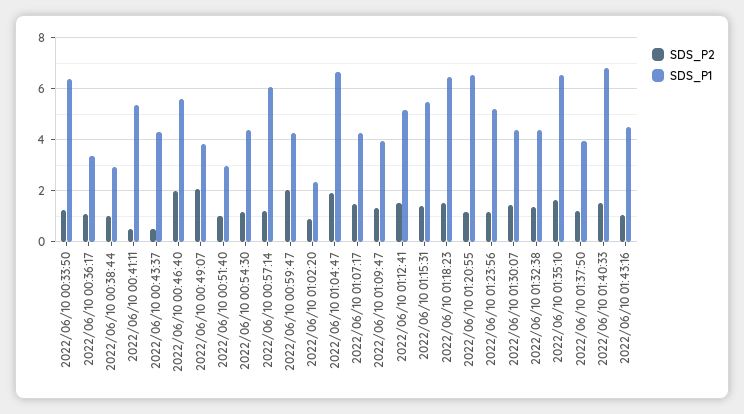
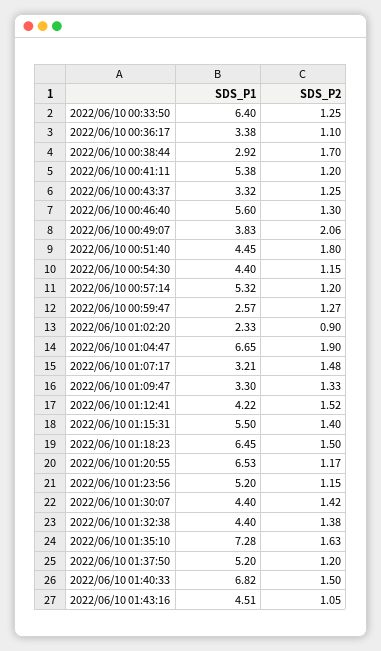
  {
    "SDS_P2": {
      "2022/06/10 00:33:50": 1.25,
      "2022/06/10 00:36:17": 1.1,
-     "2022/06/10 00:38:44": 1,
+     "2022/06/10 00:38:44": 1.7,
-     "2022/06/10 00:41:11": 0.5,
+     "2022/06/10 00:41:11": 1.2,
-     "2022/06/10 00:43:37": 0.5,
+     "2022/06/10 00:43:37": 1.25,
-     "2022/06/10 00:46:40": 2,
+     "2022/06/10 00:46:40": 1.3,
      "2022/06/10 00:49:07": 2.06,
-     "2022/06/10 00:51:40": 1,
+     "2022/06/10 00:51:40": 1.8,
      "2022/06/10 00:54:30": 1.15,
      "2022/06/10 00:57:14": 1.2,
-     "2022/06/10 00:59:47": 2,
+     "2022/06/10 00:59:47": 1.27,
      "2022/06/10 01:02:20": 0.9,
      "2022/06/10 01:04:47": 1.9,
      "2022/06/10 01:07:17": 1.48,
      "2022/06/10 01:09:47": 1.33,
      "2022/06/10 01:12:41": 1.52,
      "2022/06/10 01:15:31": 1.4,
      "2022/06/10 01:18:23": 1.5,
      "2022/06/10 01:20:55": 1.17,
      "2022/06/10 01:23:56": 1.15,
      "2022/06/10 01:30:07": 1.42,
      "2022/06/10 01:32:38": 1.38,
      "2022/06/10 01:35:10": 1.63,
      "2022/06/10 01:37:50": 1.2,
      "2022/06/10 01:40:33": 1.5,
      "2022/06/10 01:43:16": 1.05
    },
    "SDS_P1": {
      "2022/06/10 00:33:50": 6.4,
      "2022/06/10 00:36:17": 3.38,
      "2022/06/10 00:38:44": 2.92,
      "2022/06/10 00:41:11": 5.38,
-     "2022/06/10 00:43:37": 4.25,
+     "2022/06/10 00:43:37": 3.32,
      "2022/06/10 00:46:40": 5.6,
      "2022/06/10 00:49:07": 3.83,
-     "2022/06/10 00:51:40": 3,
+     "2022/06/10 00:51:40": 4.45,
      "2022/06/10 00:54:30": 4.4,
-     "2022/06/10 00:57:14": 6,
+     "2022/06/10 00:57:14": 5.32,
-     "2022/06/10 00:59:47": 4.25,
+     "2022/06/10 00:59:47": 2.57,
      "2022/06/10 01:02:20": 2.33,
      "2022/06/10 01:04:47": 6.65,
-     "2022/06/10 01:07:17": 4.25,
+     "2022/06/10 01:07:17": 3.21,
-     "2022/06/10 01:09:47": 4,
+     "2022/06/10 01:09:47": 3.3,
-     "2022/06/10 01:12:41": 5.25,
+     "2022/06/10 01:12:41": 4.22,
      "2022/06/10 01:15:31": 5.5,
      "2022/06/10 01:18:23": 6.45,
      "2022/06/10 01:20:55": 6.53,
      "2022/06/10 01:23:56": 5.2,
      "2022/06/10 01:30:07": 4.4,
      "2022/06/10 01:32:38": 4.4,
-     "2022/06/10 01:35:10": 6.5,
+     "2022/06/10 01:35:10": 7.28,
-     "2022/06/10 01:37:50": 4,
+     "2022/06/10 01:37:50": 5.2,
      "2022/06/10 01:40:33": 6.82,
      "2022/06/10 01:43:16": 4.51
    }
  }

